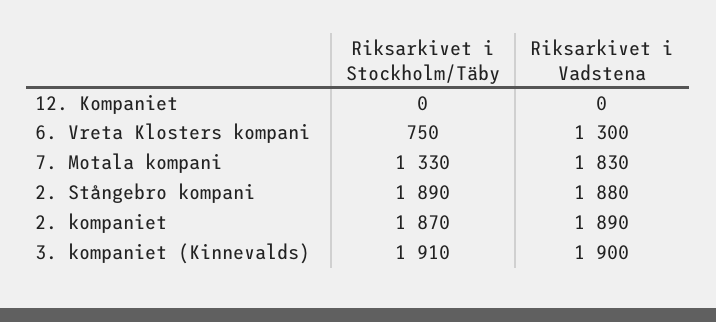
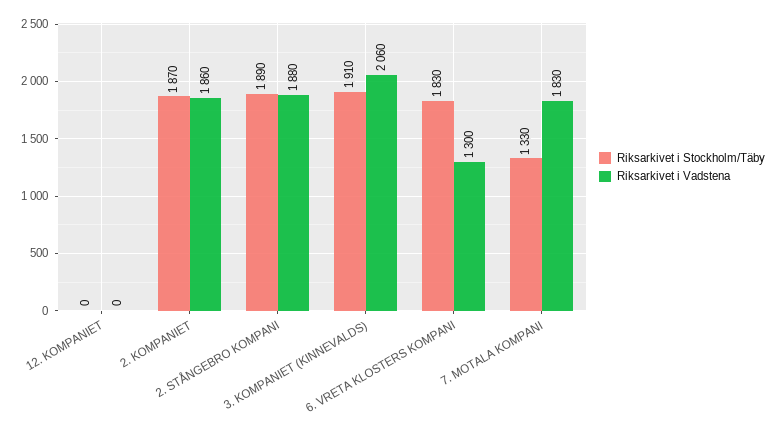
  {
    "Riksarkivet i Stockholm/Täby": {
      "12. Kompaniet": 0,
-     "6. Vreta Klosters kompani": 750,
+     "6. Vreta Klosters kompani": 1830,
      "7. Motala kompani": 1330,
      "2. Stångebro kompani": 1890,
      "2. kompaniet": 1870,
      "3. kompaniet (Kinnevalds)": 1910
    },
    "Riksarkivet i Vadstena": {
      "12. Kompaniet": 0,
      "6. Vreta Klosters kompani": 1300,
      "7. Motala kompani": 1830,
      "2. Stångebro kompani": 1880,
-     "2. kompaniet": 1890,
+     "2. kompaniet": 1860,
-     "3. kompaniet (Kinnevalds)": 1900
+     "3. kompaniet (Kinnevalds)": 2060
    }
  }

